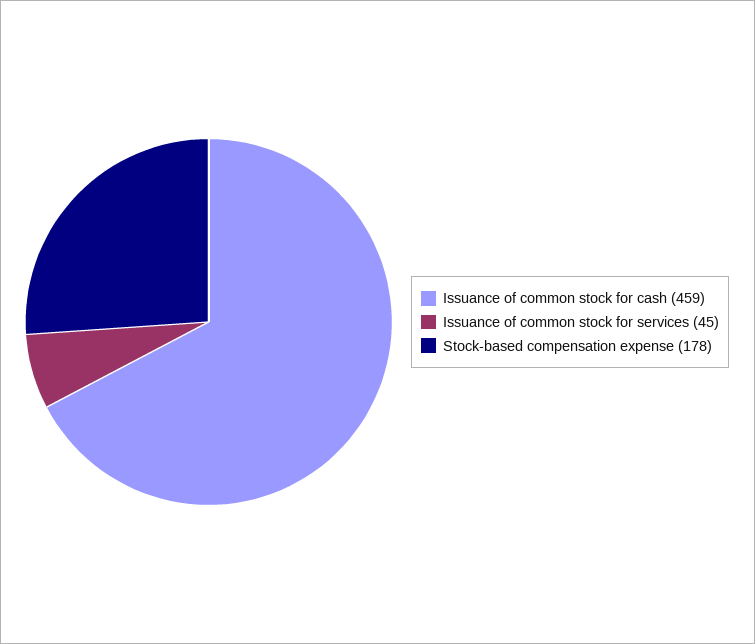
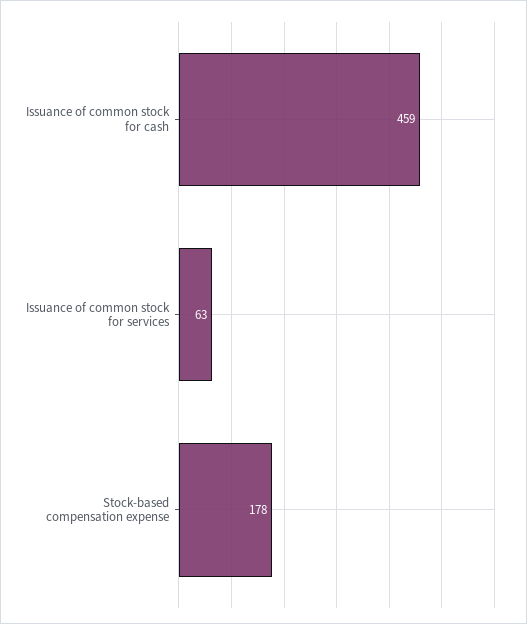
  {
    "Issuance of common stock for cash": 459,
-   "Issuance of common stock for services": 45,
+   "Issuance of common stock for services": 63,
    "Stock-based compensation expense": 178
  }

